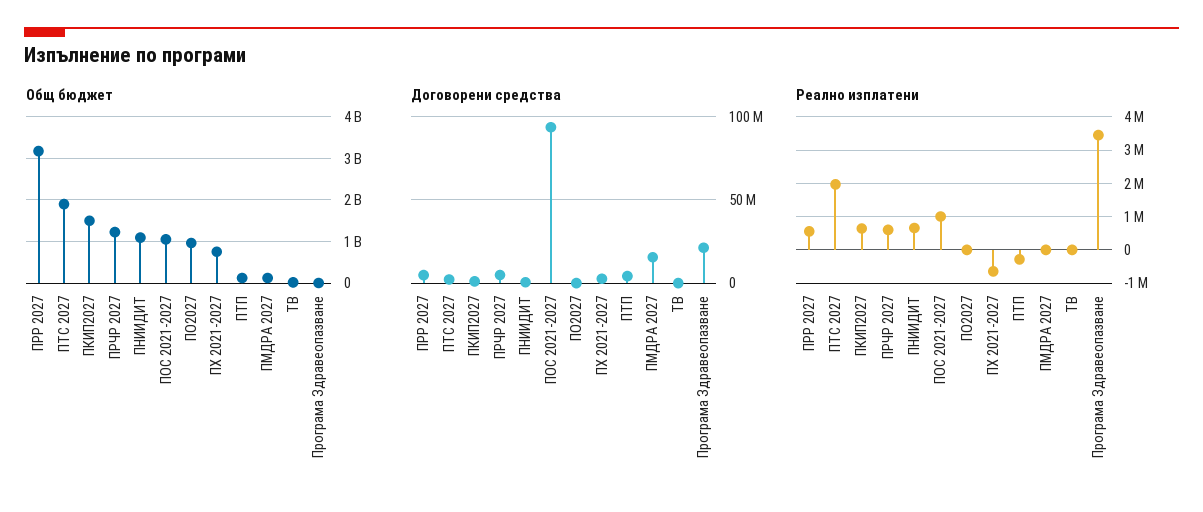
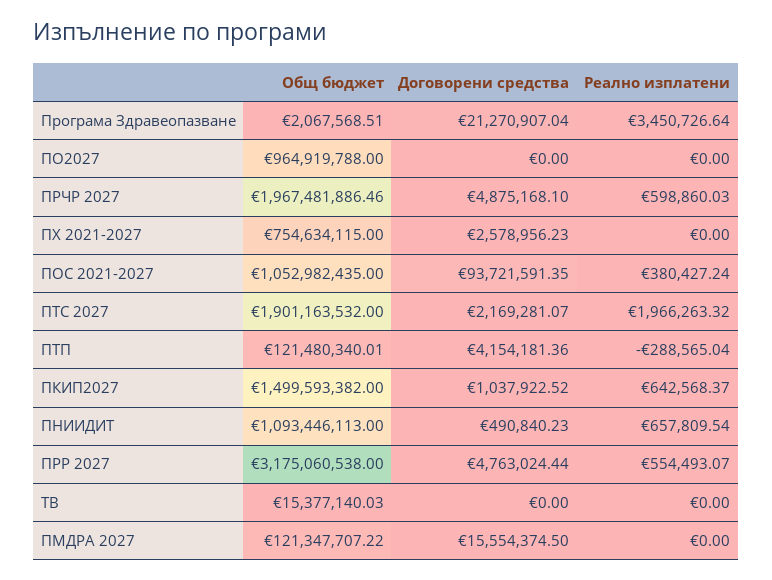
  {
    "Общ бюджет": {
      "ПРР 2027": 3175060538,
      "ПТС 2027": 1901163532,
      "ПКИП2027": 1499593382,
-     "ПРЧР 2027": 1200000000,
+     "ПРЧР 2027": 1967481886.46,
      "ПНИИДИТ": 1093446113,
      "ПОС 2021-2027": 1052982435,
      "ПО2027": 964919788,
      "ПХ 2021-2027": 754634115,
      "ПТП": 121480340.01,
      "ПМДРА 2027": 121347707.22,
      "ТВ": 15377140.03,
      "Програма Здравеопазване": 2067568.51
    },
    "Договорени средства": {
      "ПРР 2027": 4763024.44,
      "ПТС 2027": 2169281.07,
      "ПКИП2027": 1037922.52,
      "ПРЧР 2027": 4875168.1,
      "ПНИИДИТ": 490840.23,
      "ПОС 2021-2027": 93721591.35,
      "ПО2027": 0,
      "ПХ 2021-2027": 2578956.23,
      "ПТП": 4154181.36,
      "ПМДРА 2027": 15554374.5,
      "ТВ": 0,
      "Програма Здравеопазване": 21270907.04
    },
    "Реално изплатени": {
      "ПРР 2027": 554493.07,
      "ПТС 2027": 1966263.32,
      "ПКИП2027": 642568.37,
      "ПРЧР 2027": 598860.03,
      "ПНИИДИТ": 657809.54,
-     "ПОС 2021-2027": 1000000,
+     "ПОС 2021-2027": 380427.24,
      "ПО2027": 0,
-     "ПХ 2021-2027": -600000,
+     "ПХ 2021-2027": 0,
      "ПТП": -288565.04,
      "ПМДРА 2027": 0,
      "ТВ": 0,
      "Програма Здравеопазване": 3450726.64
    }
  }

